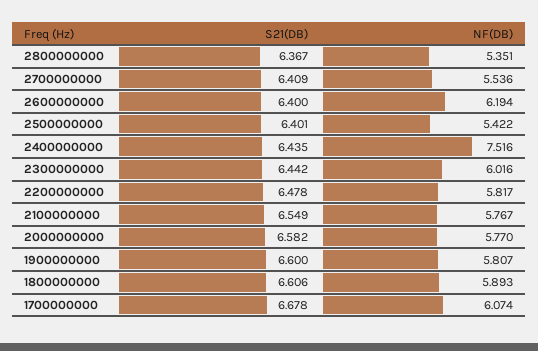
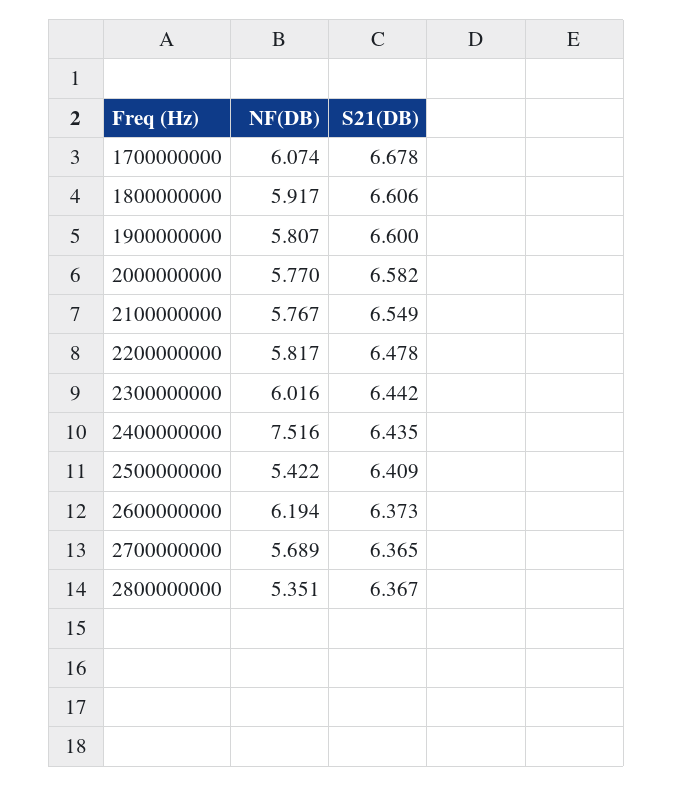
  {
    "S21(DB)": {
      "2800000000": 6.367,
-     "2700000000": 6.409,
+     "2700000000": 6.365,
-     "2600000000": 6.4,
+     "2600000000": 6.373,
-     "2500000000": 6.401,
+     "2500000000": 6.409,
      "2400000000": 6.435,
      "2300000000": 6.442,
      "2200000000": 6.478,
      "2100000000": 6.549,
      "2000000000": 6.582,
      "1900000000": 6.6,
      "1800000000": 6.606,
      "1700000000": 6.678
    },
    "NF(DB)": {
      "2800000000": 5.351,
-     "2700000000": 5.536,
+     "2700000000": 5.689,
      "2600000000": 6.194,
      "2500000000": 5.422,
      "2400000000": 7.516,
      "2300000000": 6.016,
      "2200000000": 5.817,
      "2100000000": 5.767,
      "2000000000": 5.77,
      "1900000000": 5.807,
-     "1800000000": 5.893,
+     "1800000000": 5.917,
      "1700000000": 6.074
    }
  }

